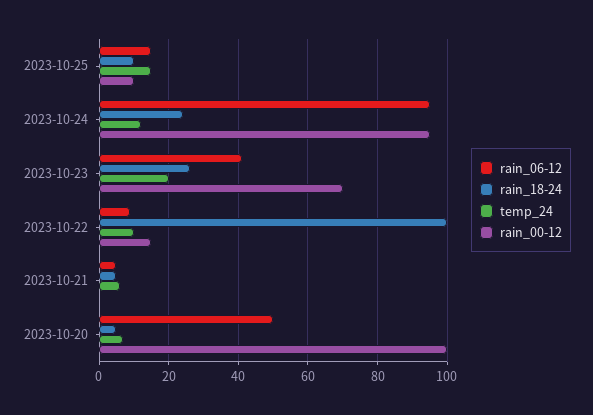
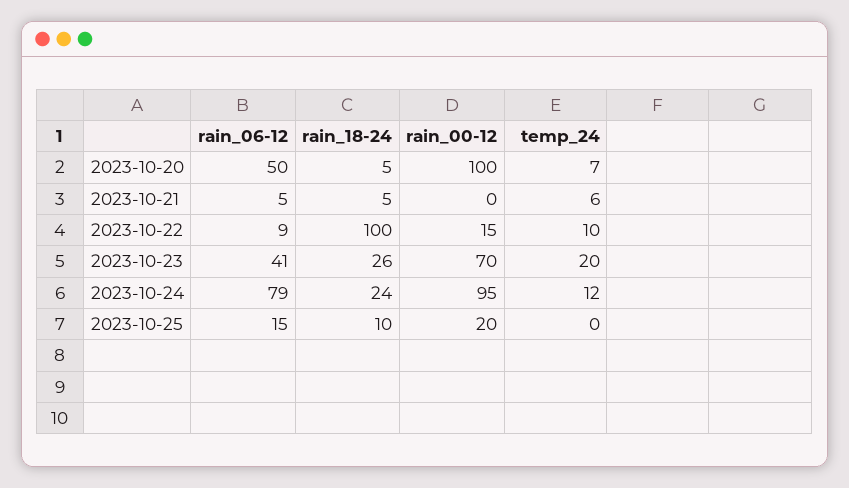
  {
    "rain_06-12": {
      "2023-10-25": 15,
-     "2023-10-24": 95,
+     "2023-10-24": 79,
      "2023-10-23": 41,
      "2023-10-22": 9,
      "2023-10-21": 5,
      "2023-10-20": 50
    },
    "rain_18-24": {
      "2023-10-25": 10,
      "2023-10-24": 24,
      "2023-10-23": 26,
      "2023-10-22": 100,
      "2023-10-21": 5,
      "2023-10-20": 5
    },
    "temp_24": {
-     "2023-10-25": 15,
+     "2023-10-25": 0,
      "2023-10-24": 12,
      "2023-10-23": 20,
      "2023-10-22": 10,
      "2023-10-21": 6,
      "2023-10-20": 7
    },
    "rain_00-12": {
-     "2023-10-25": 10,
+     "2023-10-25": 20,
      "2023-10-24": 95,
      "2023-10-23": 70,
      "2023-10-22": 15,
      "2023-10-21": 0,
      "2023-10-20": 100
    }
  }

